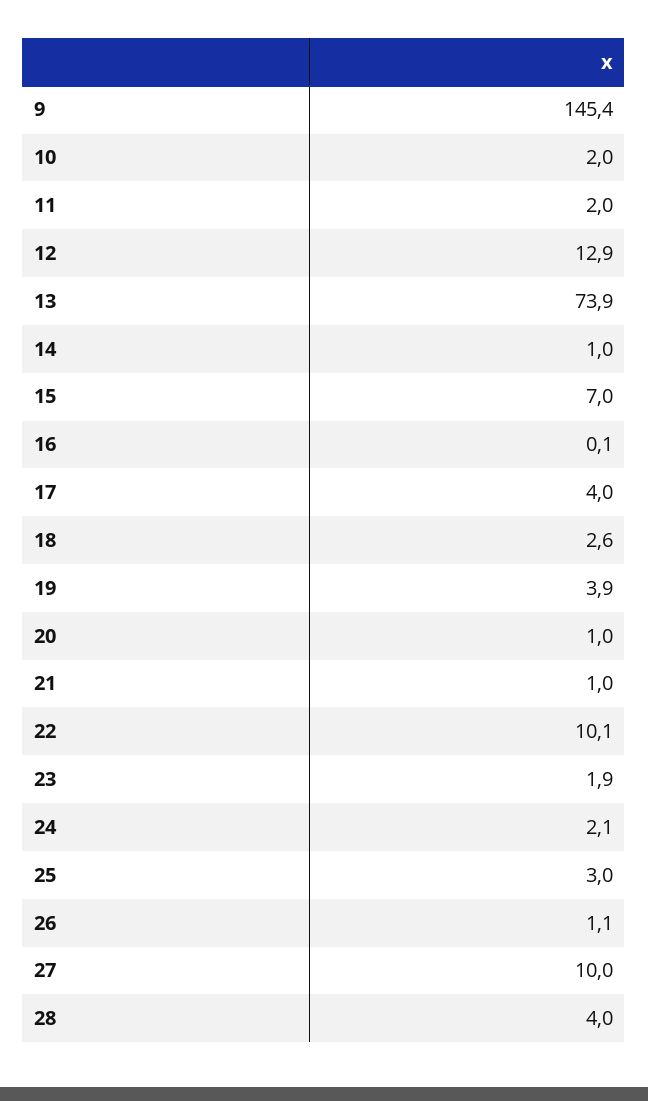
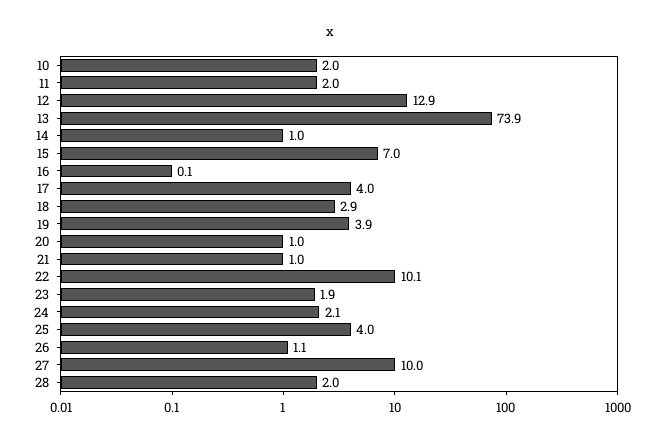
  {
-   "9": 145.4,
    "10": 2,
    "11": 2,
    "12": 12.9,
    "13": 73.9,
    "14": 1,
    "15": 7,
    "16": 0.1,
    "17": 4,
-   "18": 2.6,
+   "18": 2.9,
    "19": 3.9,
    "20": 1,
    "21": 1,
    "22": 10.1,
    "23": 1.9,
    "24": 2.1,
-   "25": 3,
+   "25": 4,
    "26": 1.1,
    "27": 10,
-   "28": 4
+   "28": 2
  }

